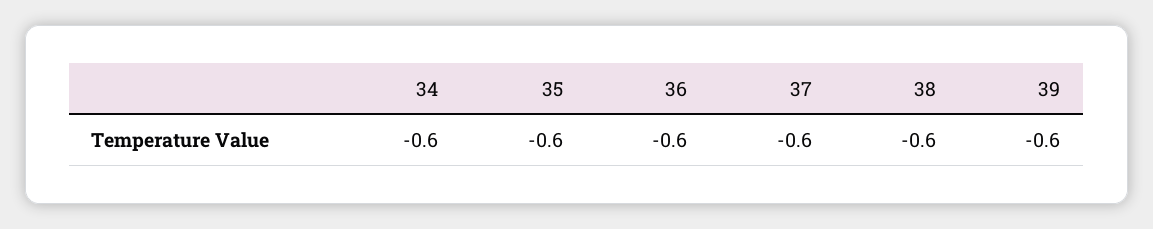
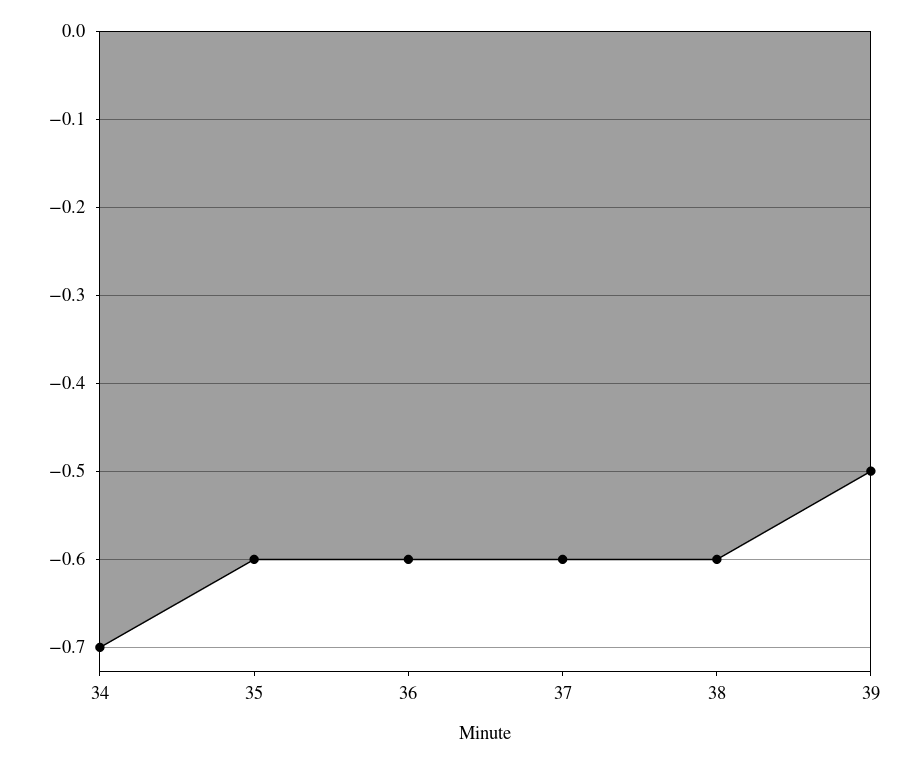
  {
-   "34": -0.6,
+   "34": -0.7,
    "35": -0.6,
    "36": -0.6,
    "37": -0.6,
    "38": -0.6,
-   "39": -0.6
+   "39": -0.5
  }

